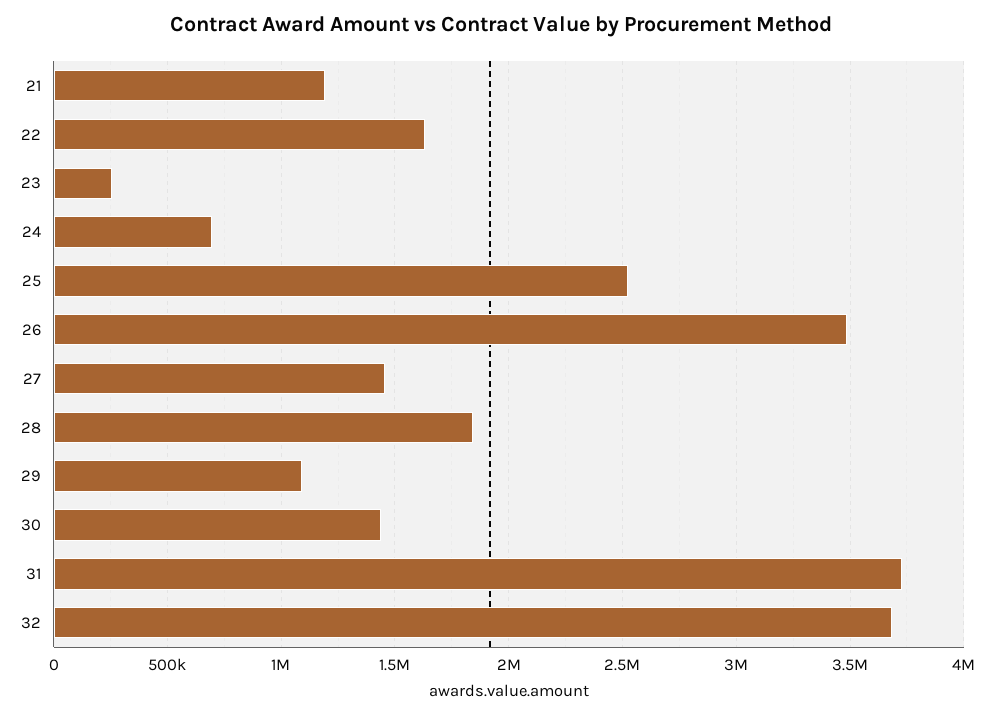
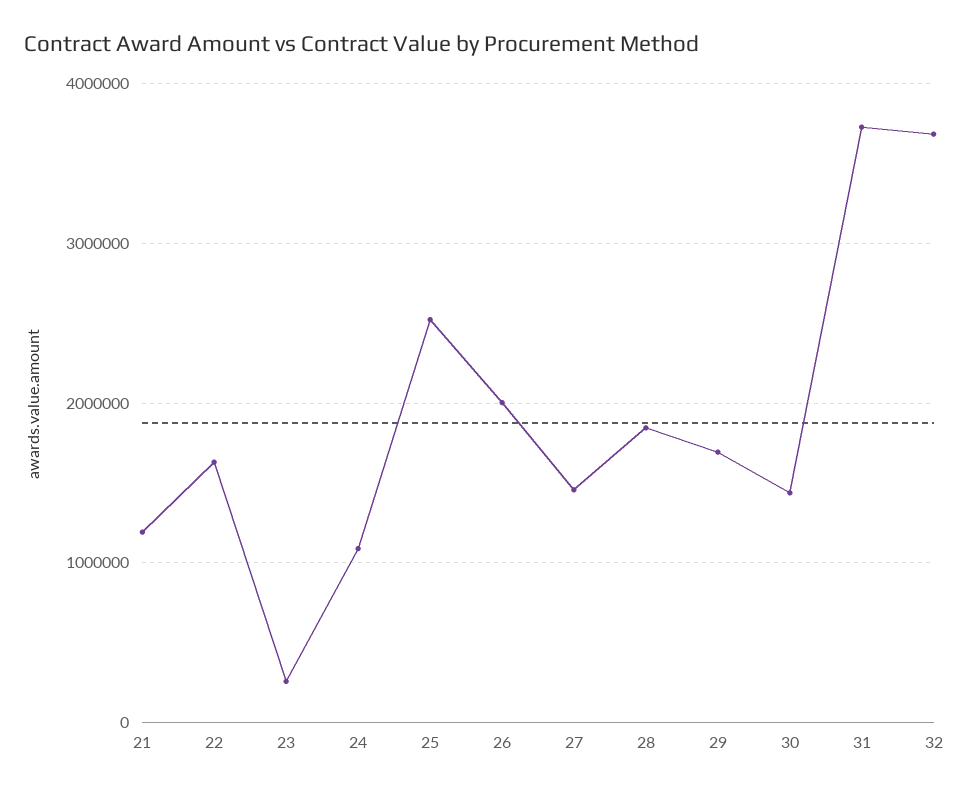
  {
    "21": 1200000,
    "22": 1650000,
    "23": 250000,
-   "24": 700000,
+   "24": 1100000,
    "25": 2500000,
-   "26": 3500000,
+   "26": 2000000,
    "27": 1450000,
    "28": 1850000,
-   "29": 1100000,
+   "29": 1700000,
    "30": 1450000,
    "31": 3750000,
    "32": 3700000
  }

